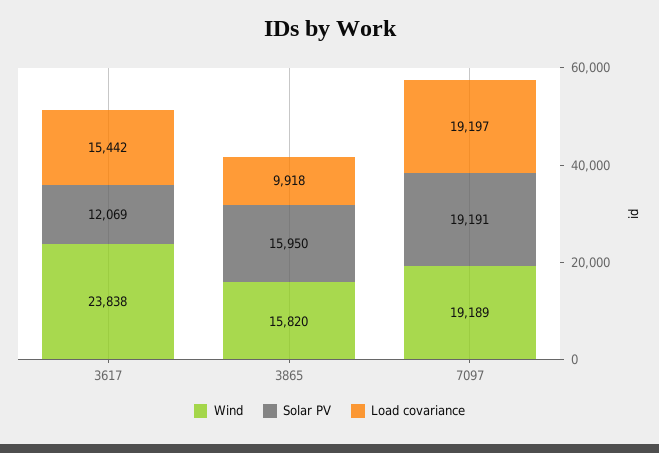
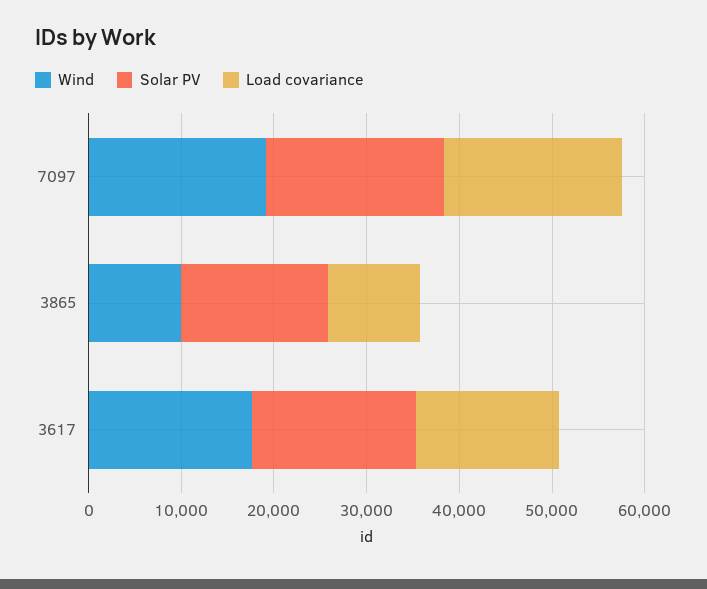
  {
    "Wind": {
-     "3617": 23838,
+     "3617": 18000,
-     "3865": 15820,
+     "3865": 10000,
      "7097": 19189
    },
    "Solar PV": {
-     "3617": 12069,
+     "3617": 18000,
      "3865": 15950,
      "7097": 19191
    },
    "Load covariance": {
      "3617": 15442,
      "3865": 9918,
      "7097": 19197
    }
  }

